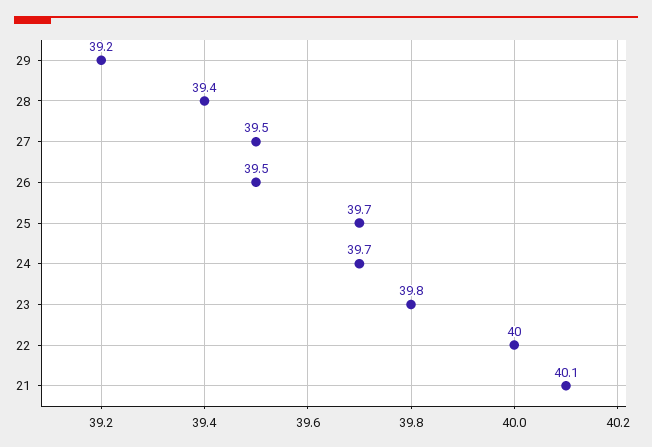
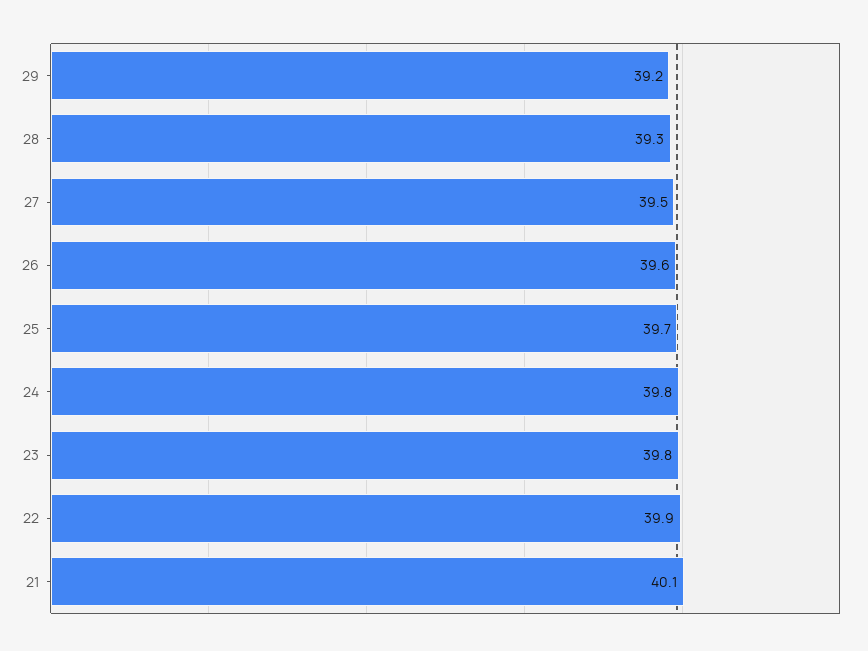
  {
    "29": 39.2,
-   "28": 39.4,
+   "28": 39.3,
    "27": 39.5,
-   "26": 39.5,
+   "26": 39.6,
    "25": 39.7,
-   "24": 39.7,
+   "24": 39.8,
    "23": 39.8,
-   "22": 40,
+   "22": 39.9,
    "21": 40.1
  }

